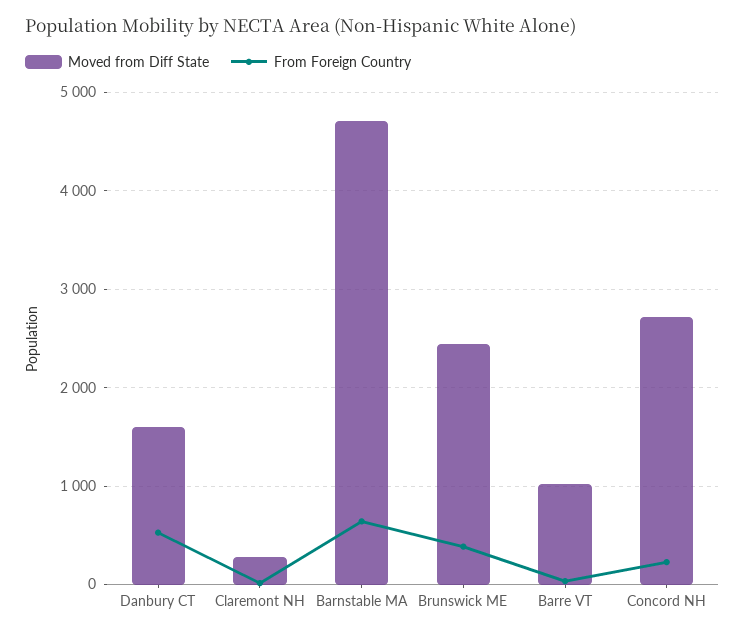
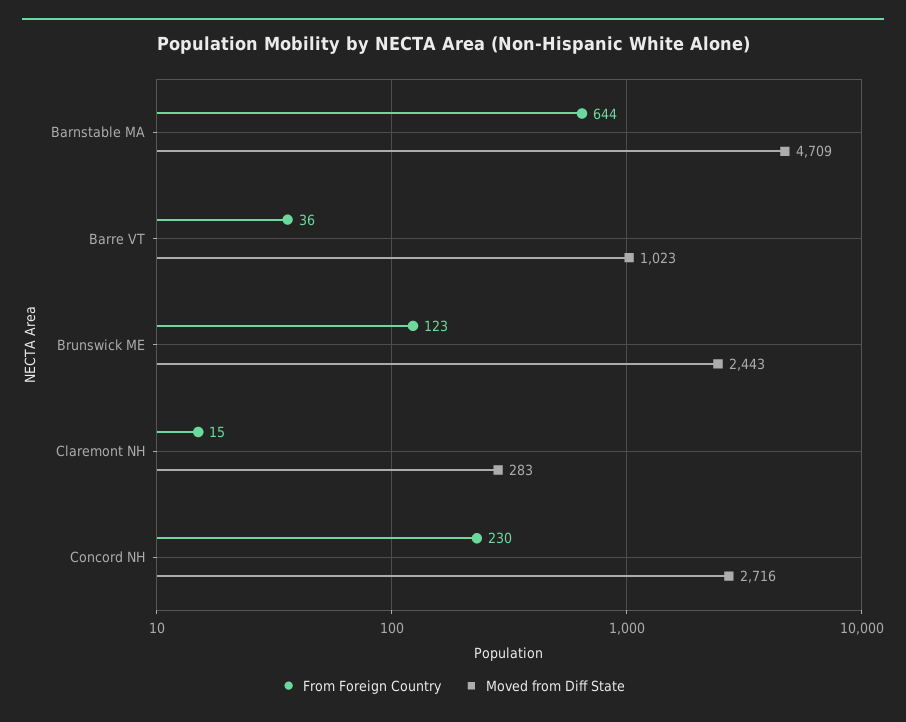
  {
    "Moved from Diff State": {
-     "Danbury CT": 1600,
      "Claremont NH": 283,
      "Barnstable MA": 4709,
      "Brunswick ME": 2443,
      "Barre VT": 1023,
      "Concord NH": 2716
    },
    "From Foreign Country": {
-     "Danbury CT": 500,
      "Claremont NH": 15,
      "Barnstable MA": 644,
-     "Brunswick ME": 400,
+     "Brunswick ME": 123,
      "Barre VT": 36,
      "Concord NH": 230
    }
  }

